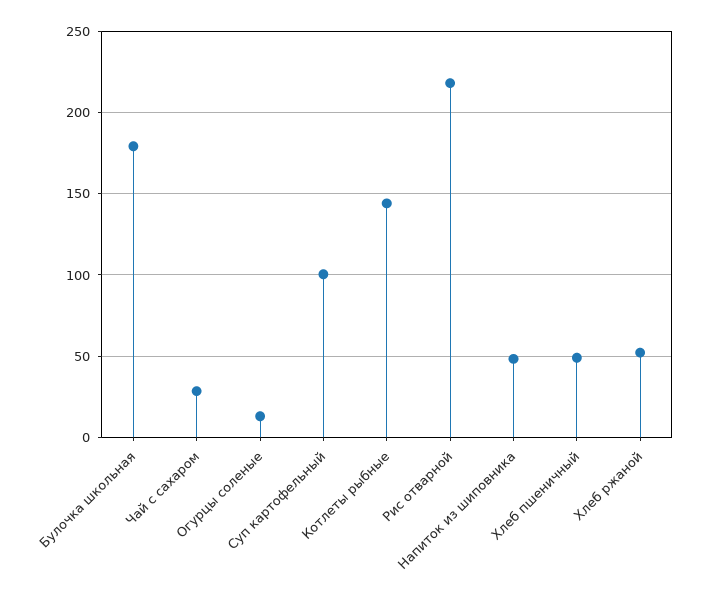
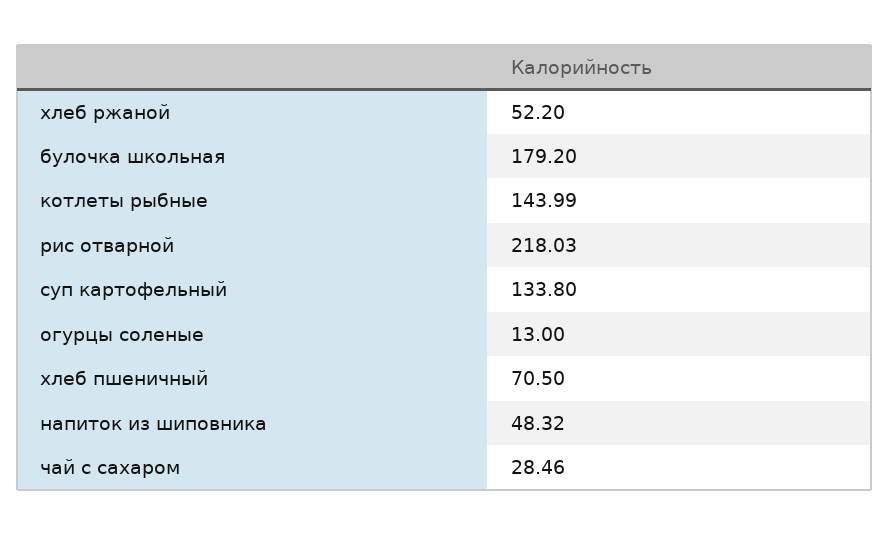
  {
    "Булочка школьная": 179.2,
    "Чай с сахаром": 28.46,
    "Огурцы соленые": 13,
-   "Суп картофельный": 100,
+   "Суп картофельный": 133.8,
    "Котлеты рыбные": 143.99,
    "Рис отварной": 218.03,
    "Напиток из шиповника": 48.32,
-   "Хлеб пшеничный": 50,
+   "Хлеб пшеничный": 70.5,
    "Хлеб ржаной": 52.2
  }

